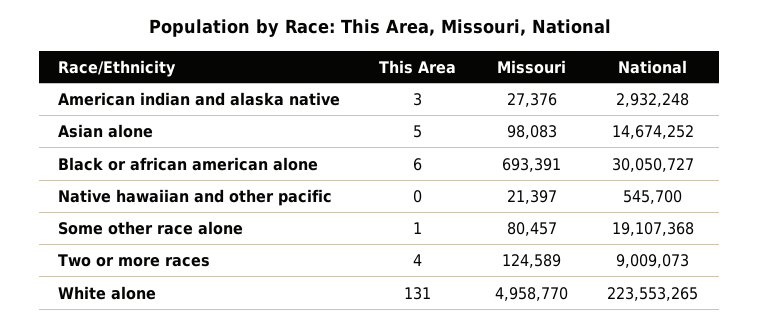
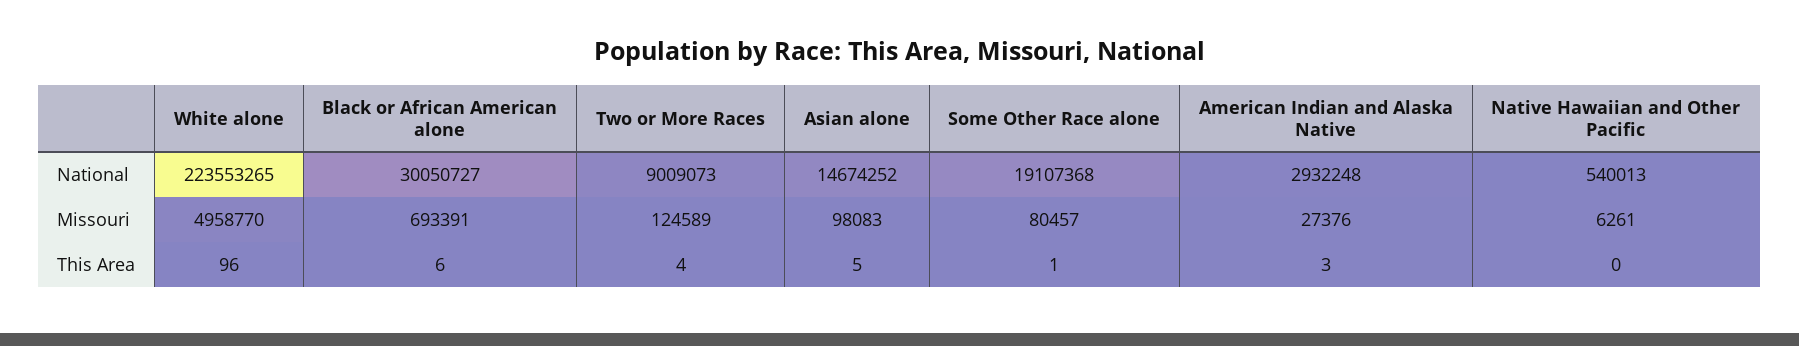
  {
    "This Area": {
      "American indian and alaska native": 3,
      "Asian alone": 5,
      "Black or african american alone": 6,
      "Native hawaiian and other pacific": 0,
      "Some other race alone": 1,
      "Two or more races": 4,
-     "White alone": 131
+     "White alone": 96
    },
    "Missouri": {
      "American indian and alaska native": 27376,
      "Asian alone": 98083,
      "Black or african american alone": 693391,
-     "Native hawaiian and other pacific": 21397,
+     "Native hawaiian and other pacific": 6261,
      "Some other race alone": 80457,
      "Two or more races": 124589,
      "White alone": 4958770
    },
    "National": {
      "American indian and alaska native": 2932248,
      "Asian alone": 14674252,
      "Black or african american alone": 30050727,
-     "Native hawaiian and other pacific": 545700,
+     "Native hawaiian and other pacific": 540013,
      "Some other race alone": 19107368,
      "Two or more races": 9009073,
      "White alone": 223553265
    }
  }

